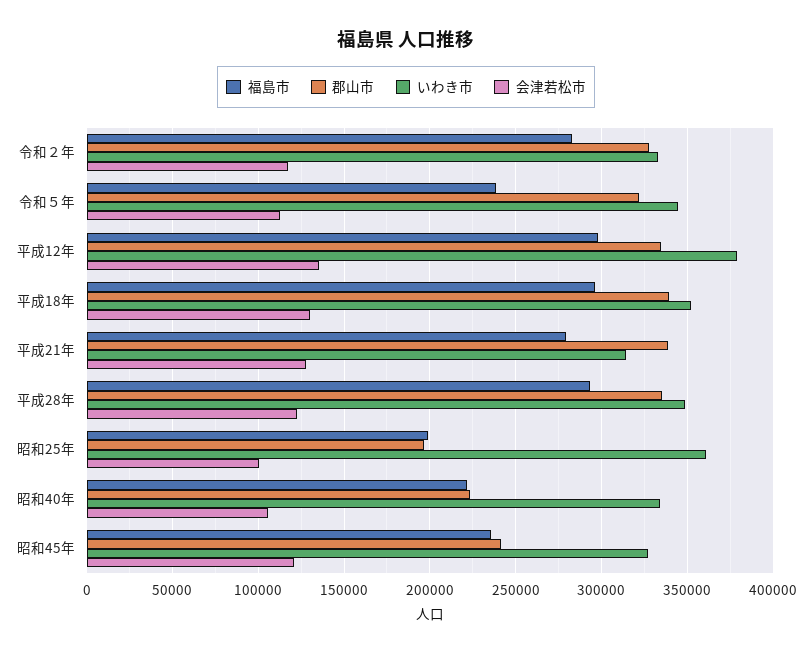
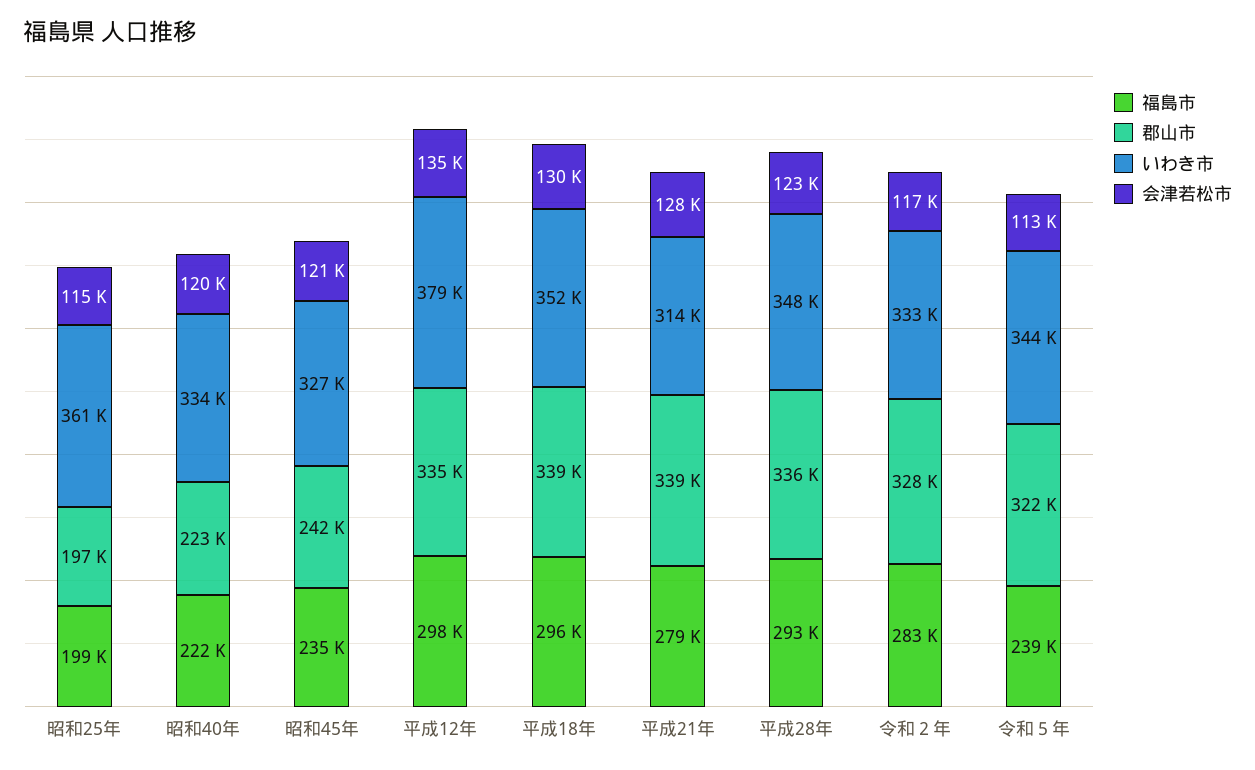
  {
    "福島市": {
      "令和２年": 283000,
      "令和５年": 239000,
      "平成12年": 298000,
      "平成18年": 296000,
      "平成21年": 279000,
      "平成28年": 293000,
      "昭和25年": 199000,
      "昭和40年": 222000,
      "昭和45年": 235000
    },
    "郡山市": {
      "令和２年": 328000,
      "令和５年": 322000,
      "平成12年": 335000,
      "平成18年": 339000,
      "平成21年": 339000,
      "平成28年": 336000,
      "昭和25年": 197000,
      "昭和40年": 223000,
      "昭和45年": 242000
    },
    "いわき市": {
      "令和２年": 333000,
      "令和５年": 344000,
      "平成12年": 379000,
      "平成18年": 352000,
      "平成21年": 314000,
      "平成28年": 348000,
      "昭和25年": 361000,
      "昭和40年": 334000,
      "昭和45年": 327000
    },
    "会津若松市": {
      "令和２年": 117000,
      "令和５年": 113000,
      "平成12年": 135000,
      "平成18年": 130000,
      "平成21年": 128000,
      "平成28年": 123000,
-     "昭和25年": 100000,
+     "昭和25年": 115000,
-     "昭和40年": 105000,
+     "昭和40年": 120000,
      "昭和45年": 121000
    }
  }

